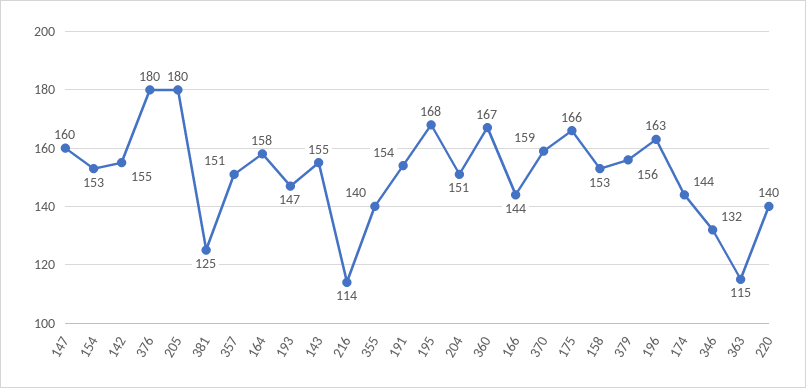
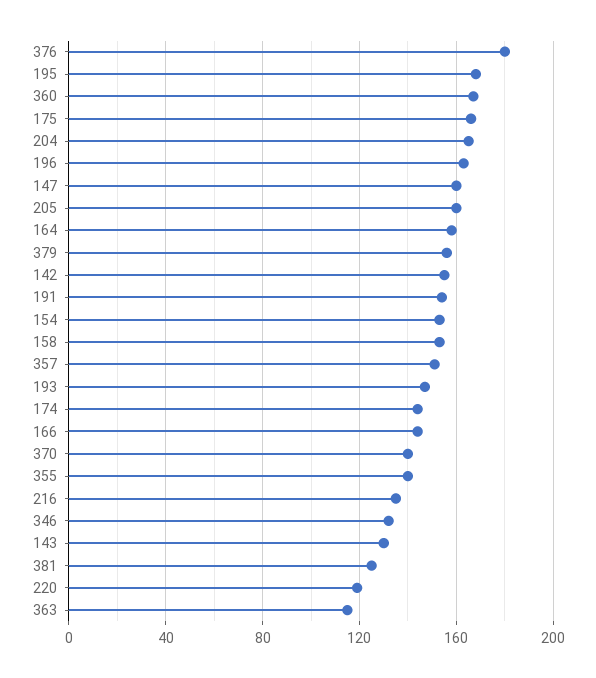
  {
    "147": 160,
    "154": 153,
    "142": 155,
    "376": 180,
-   "205": 180,
+   "205": 160,
    "381": 125,
    "357": 151,
    "164": 158,
    "193": 147,
-   "143": 155,
+   "143": 130,
-   "216": 114,
+   "216": 135,
    "355": 140,
    "191": 154,
    "195": 168,
-   "204": 151,
+   "204": 165,
    "360": 167,
    "166": 144,
-   "370": 159,
+   "370": 140,
    "175": 166,
    "158": 153,
    "379": 156,
    "196": 163,
    "174": 144,
    "346": 132,
    "363": 115,
-   "220": 140
+   "220": 120
  }

